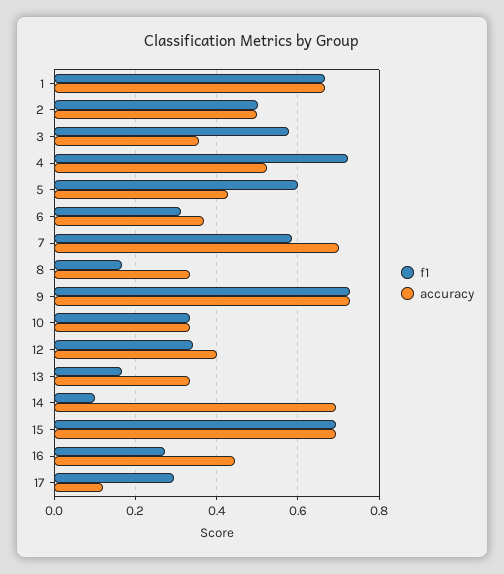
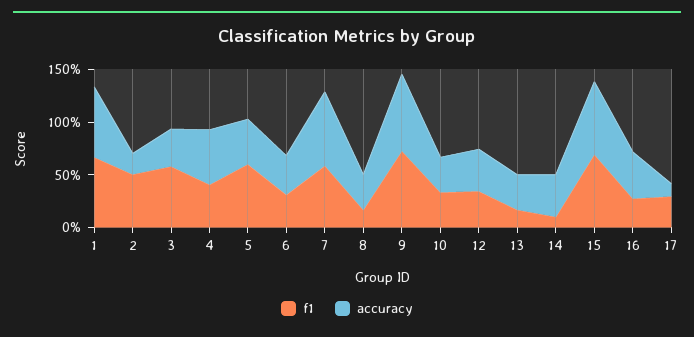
  {
    "f1": {
      "1": 0.66,
      "2": 0.5,
      "3": 0.58,
-     "4": 0.72,
+     "4": 0.4,
      "5": 0.6,
      "6": 0.32,
      "7": 0.58,
      "8": 0.16,
      "9": 0.72,
      "10": 0.34,
      "12": 0.34,
      "13": 0.16,
      "14": 0.1,
      "15": 0.7,
      "16": 0.28,
      "17": 0.3
    },
    "accuracy": {
      "1": 0.66,
-     "2": 0.5,
+     "2": 0.2,
      "3": 0.36,
      "4": 0.52,
      "5": 0.42,
      "6": 0.36,
      "7": 0.7,
      "8": 0.34,
      "9": 0.72,
      "10": 0.34,
      "12": 0.4,
      "13": 0.34,
-     "14": 0.7,
+     "14": 0.4,
      "15": 0.7,
      "16": 0.44,
      "17": 0.12
    }
  }

